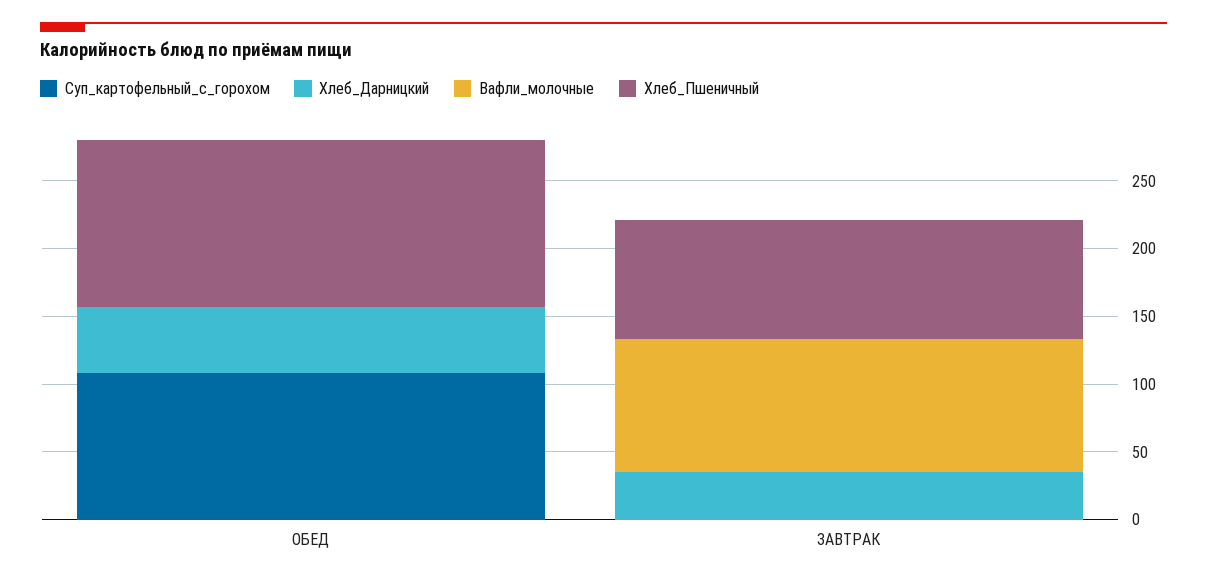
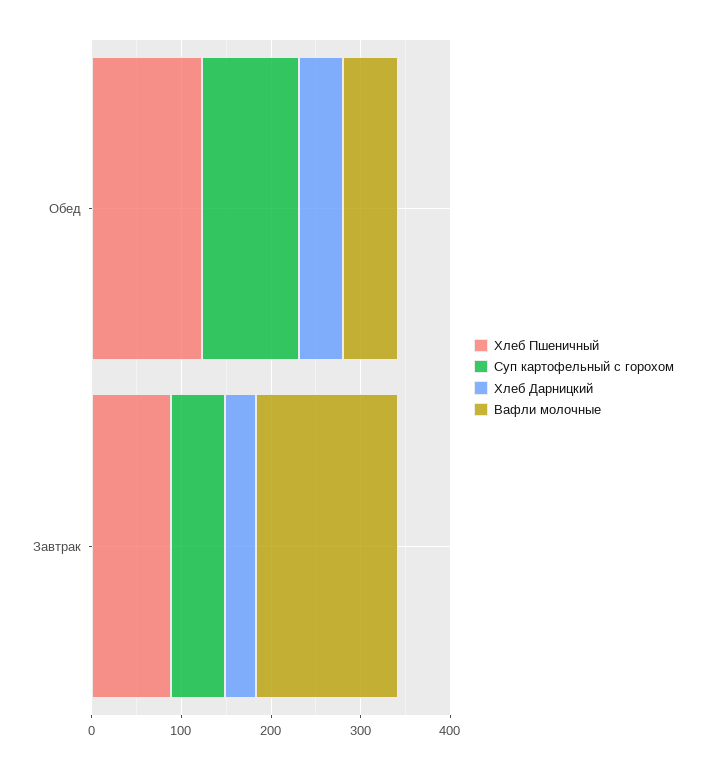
  {
    "Суп_картофельный_с_горохом": {
      "ОБЕД": 110,
-     "ЗАВТРАК": 0
+     "ЗАВТРАК": 60
    },
    "Хлеб_Дарницкий": {
      "ОБЕД": 50,
      "ЗАВТРАК": 40
    },
    "Вафли_молочные": {
-     "ОБЕД": 0,
+     "ОБЕД": 60,
-     "ЗАВТРАК": 100
+     "ЗАВТРАК": 160
    },
    "Хлеб_Пшеничный": {
      "ОБЕД": 120,
      "ЗАВТРАК": 90
    }
  }

